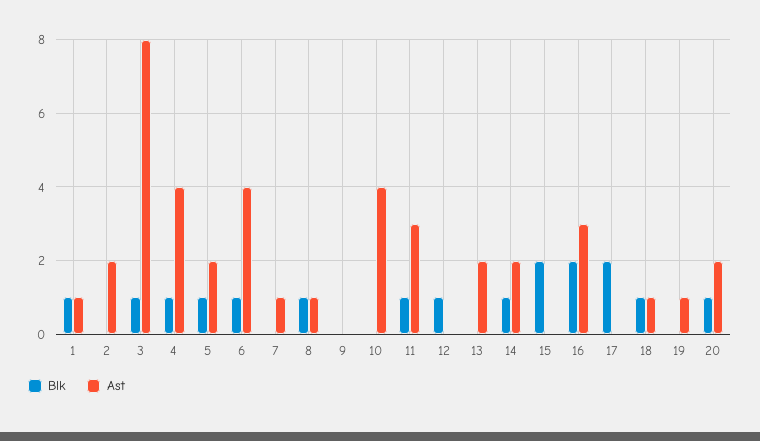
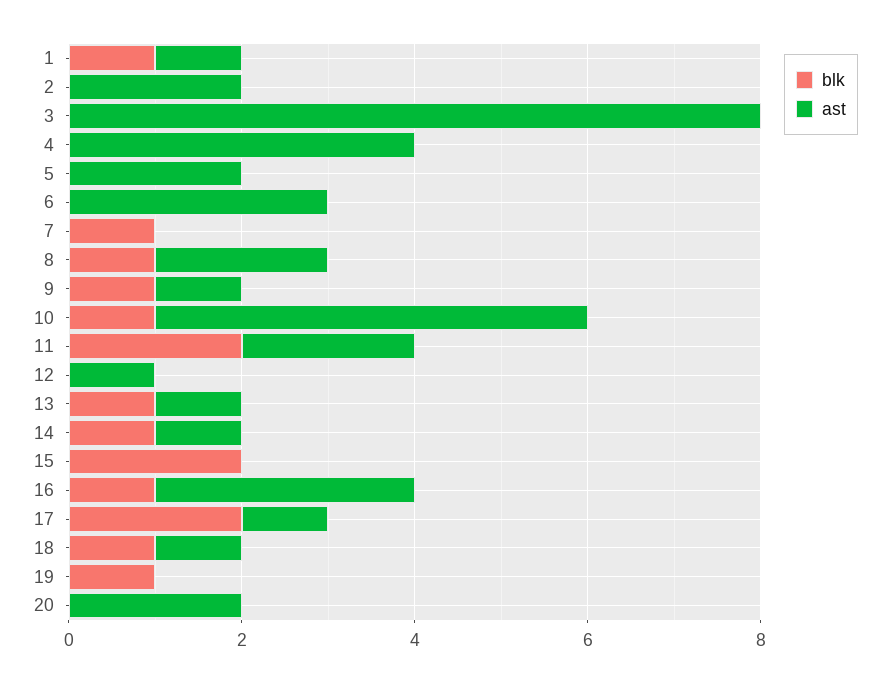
  {
    "Blk": {
      "1": 1,
      "2": 0,
-     "3": 1,
+     "3": 0,
-     "4": 1,
+     "4": 0,
-     "5": 1,
+     "5": 0,
-     "6": 1,
+     "6": 0,
-     "7": 0,
+     "7": 1,
      "8": 1,
-     "9": 0,
+     "9": 1,
-     "10": 0,
+     "10": 1,
-     "11": 1,
+     "11": 2,
-     "12": 1,
+     "12": 0,
-     "13": 0,
+     "13": 1,
      "14": 1,
      "15": 2,
-     "16": 2,
+     "16": 1,
      "17": 2,
      "18": 1,
-     "19": 0,
+     "19": 1,
-     "20": 1
+     "20": 0
    },
    "Ast": {
      "1": 1,
      "2": 2,
      "3": 8,
      "4": 4,
      "5": 2,
-     "6": 4,
+     "6": 3,
-     "7": 1,
+     "7": 0,
-     "8": 1,
+     "8": 2,
-     "9": 0,
+     "9": 1,
-     "10": 4,
+     "10": 5,
-     "11": 3,
+     "11": 2,
-     "12": 0,
+     "12": 1,
-     "13": 2,
+     "13": 1,
-     "14": 2,
+     "14": 1,
      "15": 0,
      "16": 3,
-     "17": 0,
+     "17": 1,
      "18": 1,
-     "19": 1,
+     "19": 0,
      "20": 2
    }
  }

